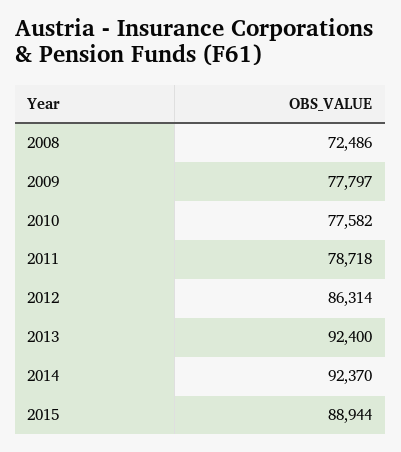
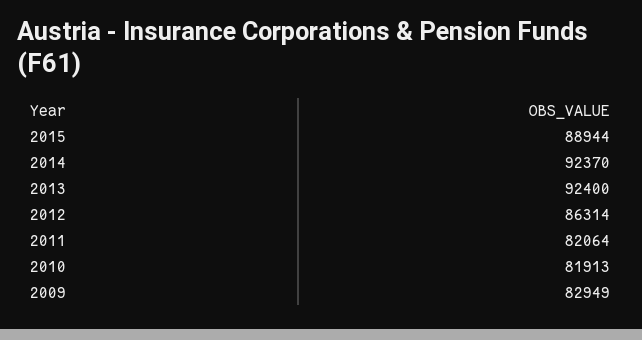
  {
-   "2008": 72486,
-   "2009": 77797,
+   "2009": 82949,
-   "2010": 77582,
+   "2010": 81913,
-   "2011": 78718,
+   "2011": 82064,
    "2012": 86314,
    "2013": 92400,
    "2014": 92370,
    "2015": 88944
  }

